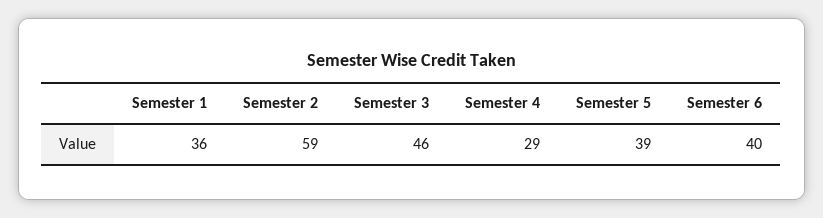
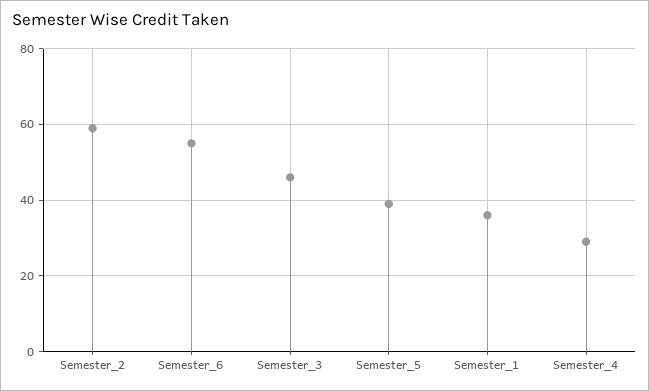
  {
    "Semester 1": 36,
    "Semester 2": 59,
    "Semester 3": 46,
    "Semester 4": 29,
    "Semester 5": 39,
-   "Semester 6": 40
+   "Semester 6": 55
  }

